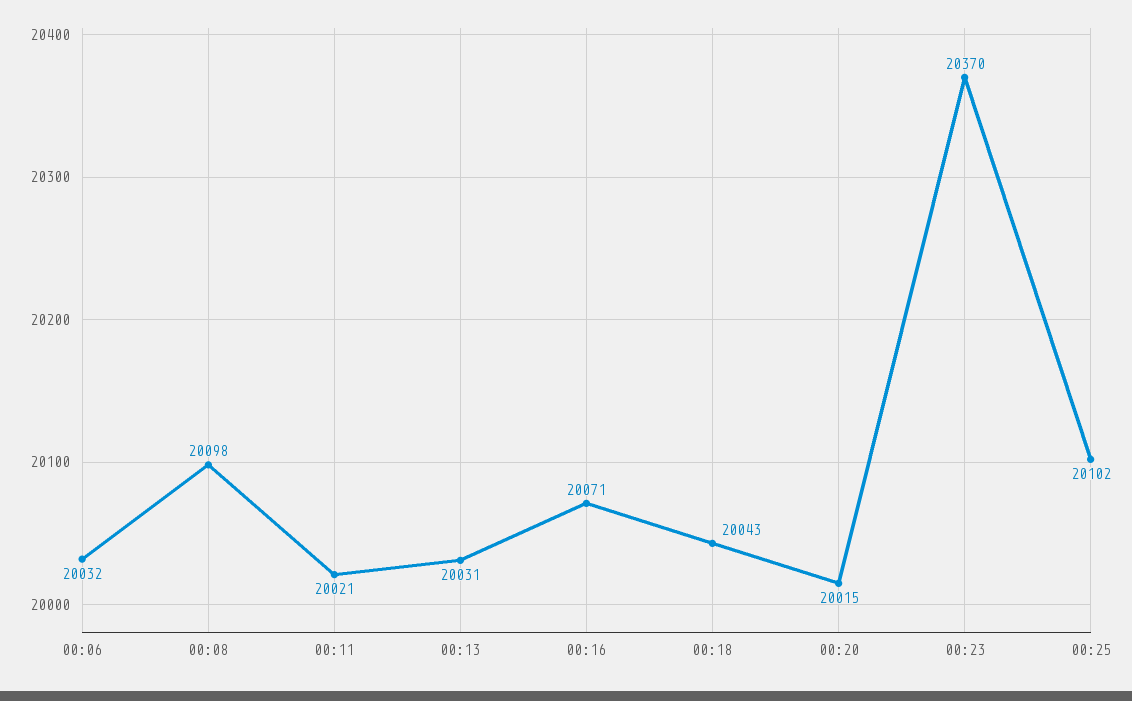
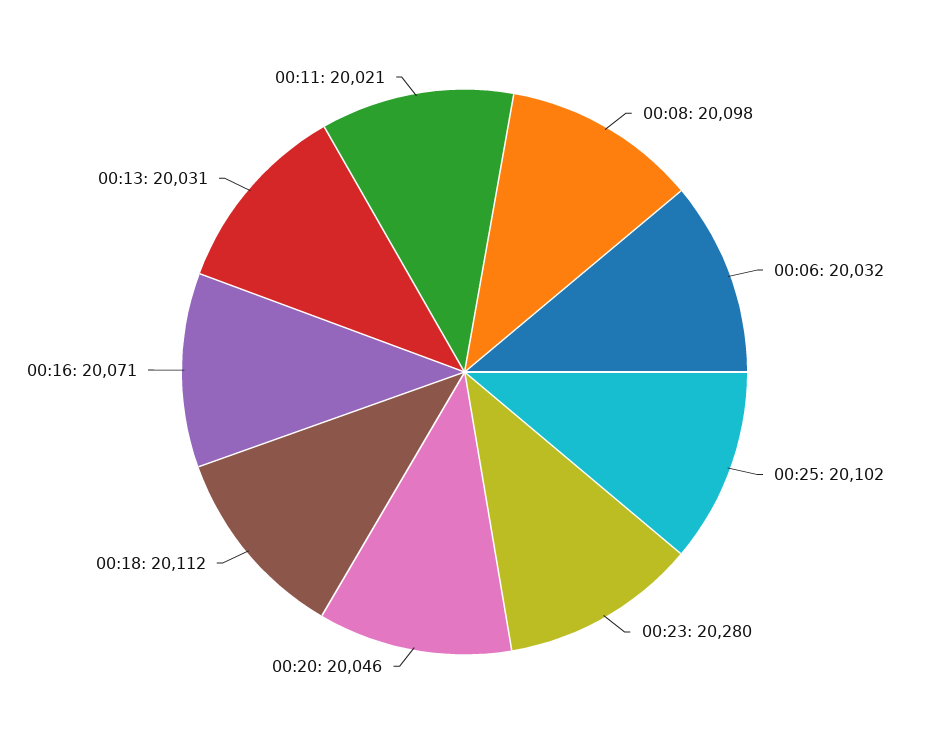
  {
    "00:06": 20032,
    "00:08": 20098,
    "00:11": 20021,
    "00:13": 20031,
    "00:16": 20071,
-   "00:18": 20043,
+   "00:18": 20112,
-   "00:20": 20015,
+   "00:20": 20046,
-   "00:23": 20370,
+   "00:23": 20280,
    "00:25": 20102
  }

